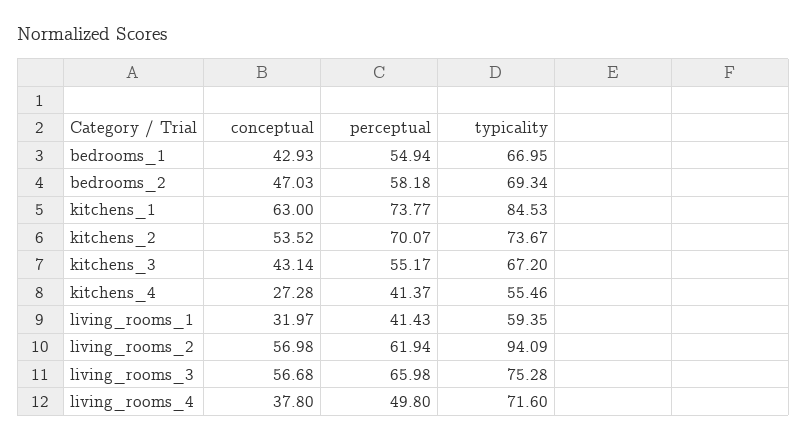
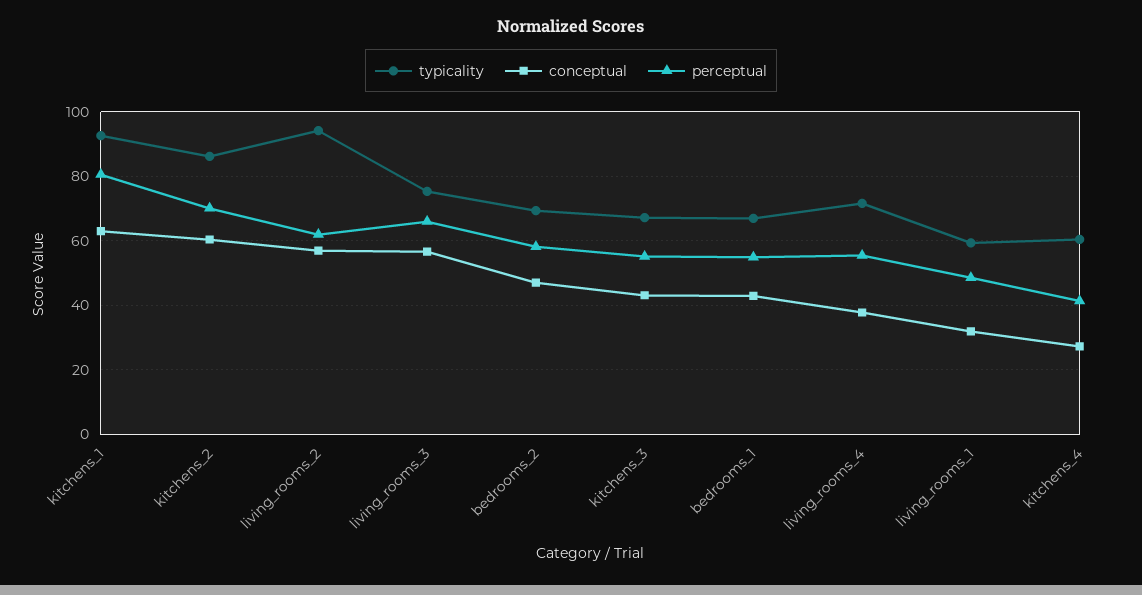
  {
    "conceptual": {
      "bedrooms_1": 42.93,
      "bedrooms_2": 47.03,
      "kitchens_1": 63,
-     "kitchens_2": 53.52,
+     "kitchens_2": 60,
      "kitchens_3": 43.14,
      "kitchens_4": 27.28,
      "living_rooms_1": 31.97,
      "living_rooms_2": 56.98,
      "living_rooms_3": 56.68,
      "living_rooms_4": 37.8
    },
    "perceptual": {
      "bedrooms_1": 54.94,
      "bedrooms_2": 58.18,
-     "kitchens_1": 73.77,
+     "kitchens_1": 80,
      "kitchens_2": 70.07,
      "kitchens_3": 55.17,
      "kitchens_4": 41.37,
-     "living_rooms_1": 41.43,
+     "living_rooms_1": 48,
      "living_rooms_2": 61.94,
      "living_rooms_3": 65.98,
-     "living_rooms_4": 49.8
+     "living_rooms_4": 56
    },
    "typicality": {
      "bedrooms_1": 66.95,
      "bedrooms_2": 69.34,
-     "kitchens_1": 84.53,
+     "kitchens_1": 92,
-     "kitchens_2": 73.67,
+     "kitchens_2": 86,
      "kitchens_3": 67.2,
-     "kitchens_4": 55.46,
+     "kitchens_4": 60,
      "living_rooms_1": 59.35,
      "living_rooms_2": 94.09,
      "living_rooms_3": 75.28,
      "living_rooms_4": 71.6
    }
  }

